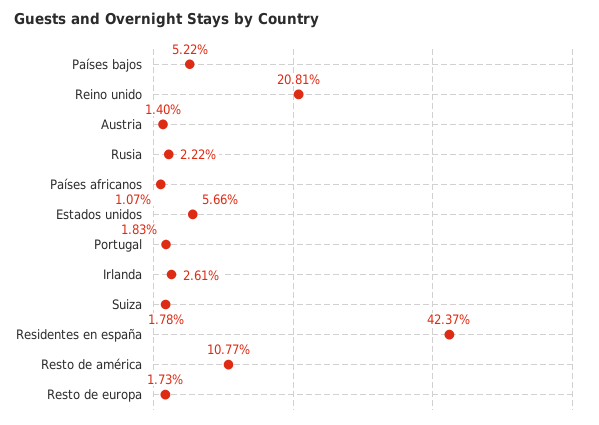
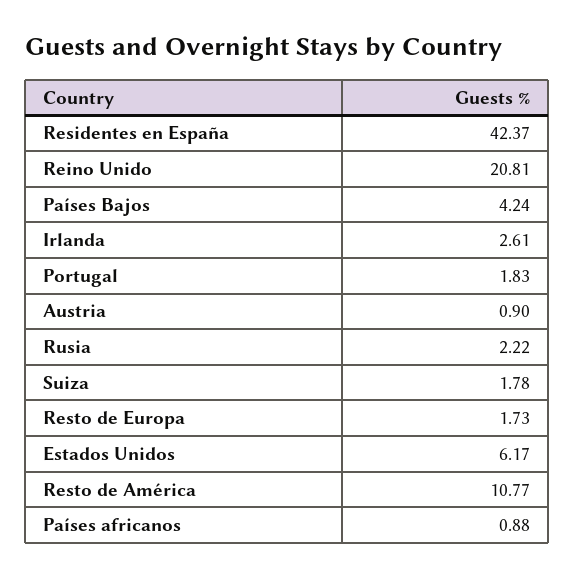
  {
-   "Países bajos": 5.22,
+   "Países bajos": 4.24,
    "Reino unido": 20.81,
-   "Austria": 1.4,
+   "Austria": 0.9,
    "Rusia": 2.22,
-   "Países africanos": 1.07,
+   "Países africanos": 0.88,
-   "Estados unidos": 5.66,
+   "Estados unidos": 6.17,
    "Portugal": 1.83,
    "Irlanda": 2.61,
    "Suiza": 1.78,
    "Residentes en españa": 42.37,
    "Resto de américa": 10.77,
    "Resto de europa": 1.73
  }

